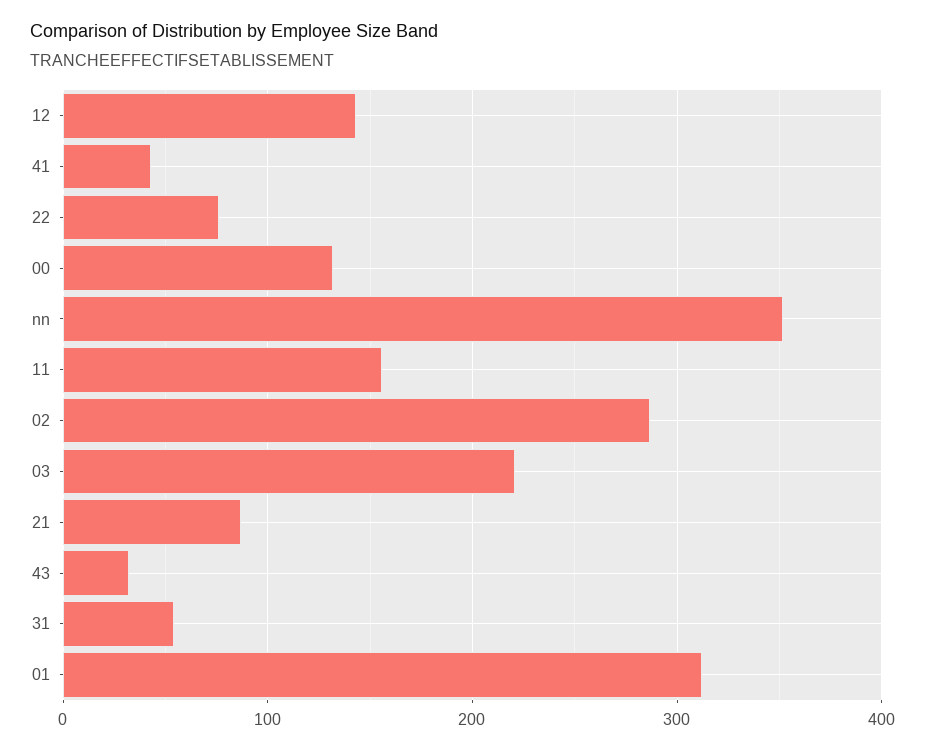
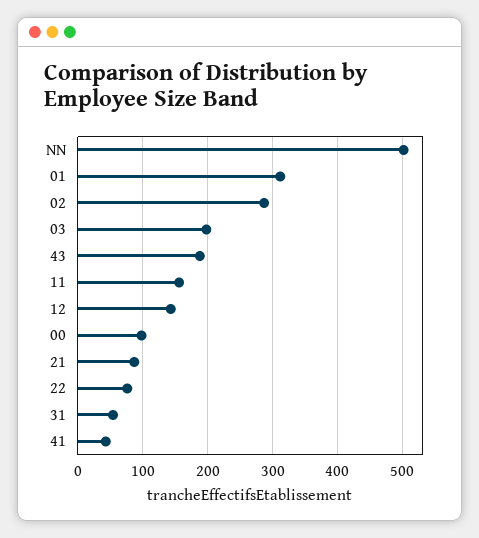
  {
    "12": 140,
    "41": 40,
    "22": 80,
-   "00": 130,
+   "00": 100,
-   "nn": 350,
+   "nn": 500,
    "11": 160,
    "02": 290,
-   "03": 220,
+   "03": 200,
    "21": 90,
-   "43": 30,
+   "43": 190,
    "31": 50,
    "01": 310
  }

